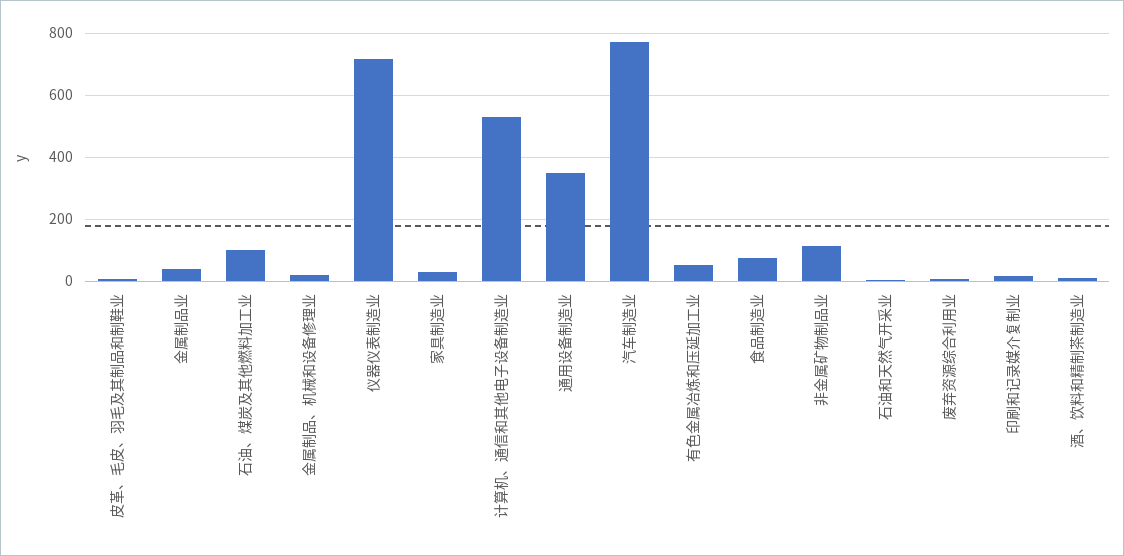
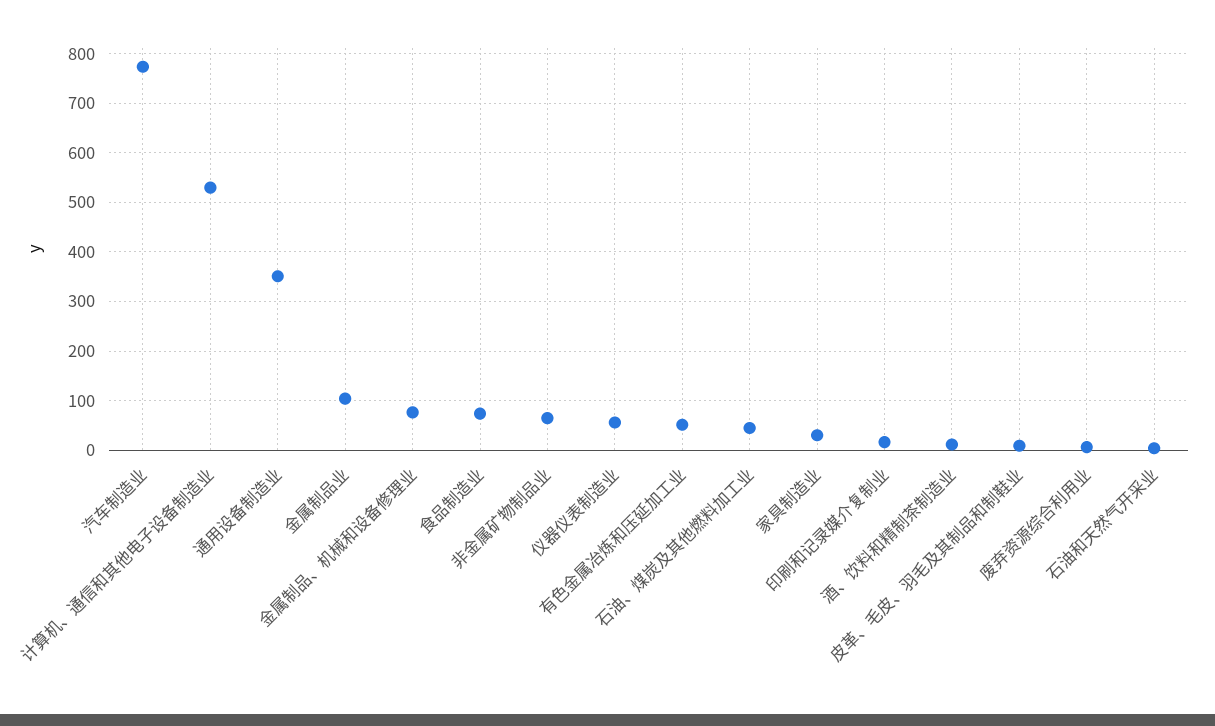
  {
    "皮革、毛皮、羽毛及其制品和制鞋业": 0,
-   "金属制品业": 40,
+   "金属制品业": 100,
-   "石油、煤炭及其他燃料加工业": 100,
+   "石油、煤炭及其他燃料加工业": 40,
-   "金属制品、机械和设备修理业": 20,
+   "金属制品、机械和设备修理业": 80,
-   "仪器仪表制造业": 720,
+   "仪器仪表制造业": 60,
    "家具制造业": 40,
    "计算机、通信和其他电子设备制造业": 520,
    "通用设备制造业": 360,
    "汽车制造业": 780,
    "有色金属冶炼和压延加工业": 60,
    "食品制造业": 80,
-   "非金属矿物制品业": 120,
+   "非金属矿物制品业": 60,
    "石油和天然气开采业": 0,
    "废弃资源综合利用业": 0,
    "印刷和记录媒介复制业": 20,
    "酒、饮料和精制茶制造业": 20
  }

